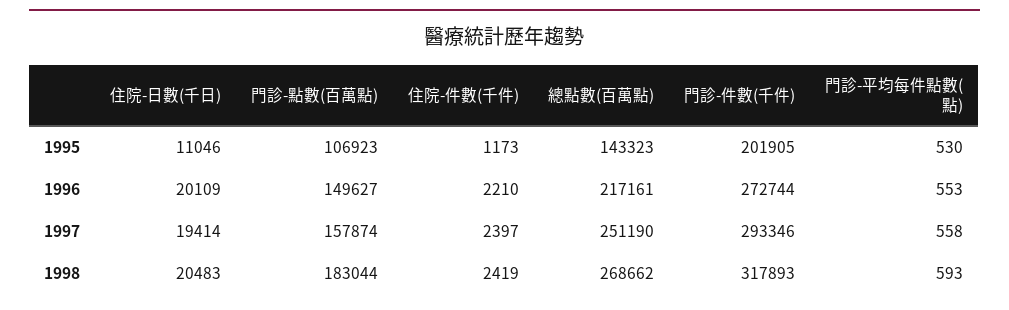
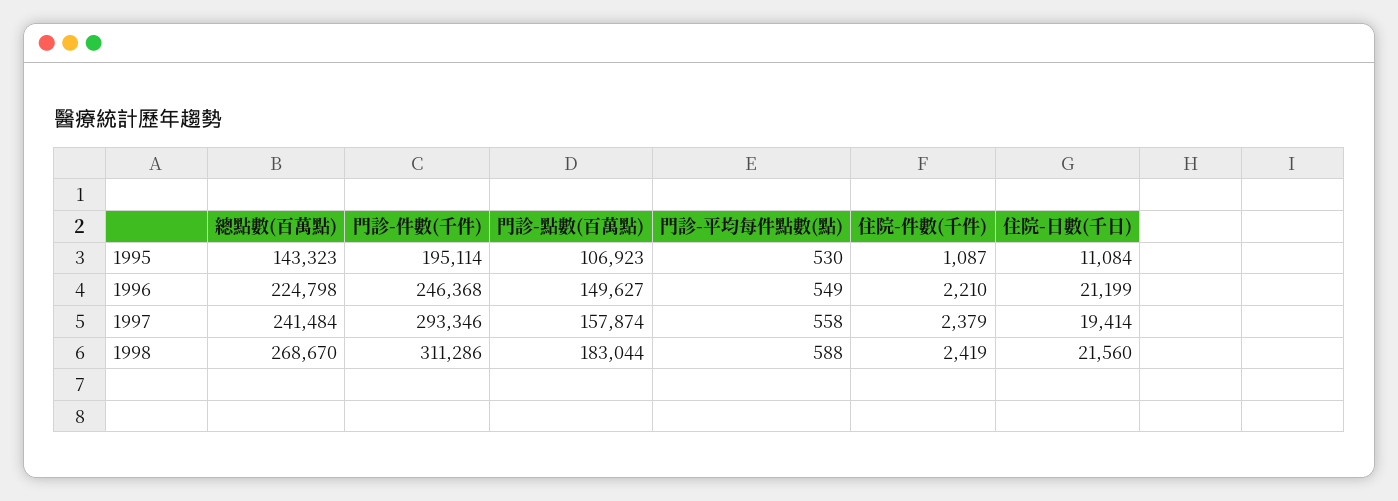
  {
    "住院-日數(千日)": {
-     "1995": 11046,
+     "1995": 11084,
-     "1996": 20109,
+     "1996": 21199,
      "1997": 19414,
-     "1998": 20483
+     "1998": 21560
    },
    "門診-點數(百萬點)": {
      "1995": 106923,
      "1996": 149627,
      "1997": 157874,
      "1998": 183044
    },
    "住院-件數(千件)": {
-     "1995": 1173,
+     "1995": 1087,
      "1996": 2210,
-     "1997": 2397,
+     "1997": 2379,
      "1998": 2419
    },
    "總點數(百萬點)": {
      "1995": 143323,
-     "1996": 217161,
+     "1996": 224798,
-     "1997": 251190,
+     "1997": 241484,
-     "1998": 268662
+     "1998": 268670
    },
    "門診-件數(千件)": {
-     "1995": 201905,
+     "1995": 195114,
-     "1996": 272744,
+     "1996": 246368,
      "1997": 293346,
-     "1998": 317893
+     "1998": 311286
    },
    "門診-平均每件點數(點)": {
      "1995": 530,
-     "1996": 553,
+     "1996": 549,
      "1997": 558,
-     "1998": 593
+     "1998": 588
    }
  }

